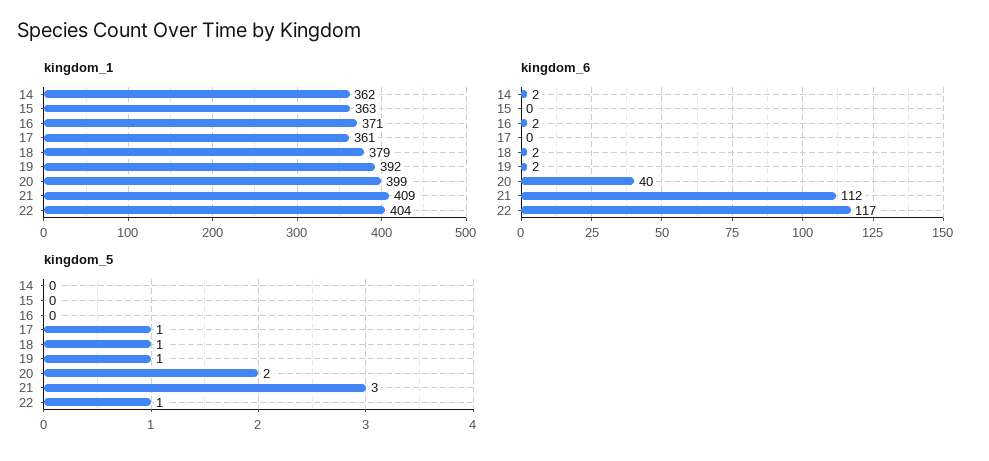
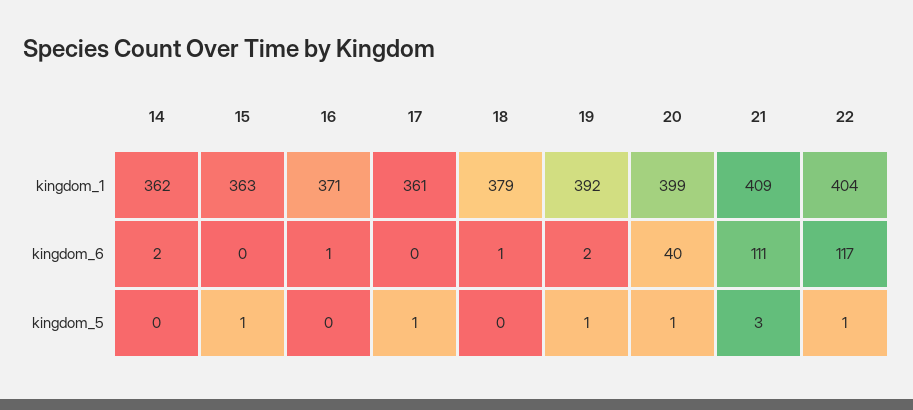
  {
    "kingdom_1": {
      "14": 362,
      "15": 363,
      "16": 371,
      "17": 361,
      "18": 379,
      "19": 392,
      "20": 399,
      "21": 409,
      "22": 404
    },
    "kingdom_6": {
      "14": 2,
      "15": 0,
-     "16": 2,
+     "16": 1,
      "17": 0,
-     "18": 2,
+     "18": 1,
      "19": 2,
      "20": 40,
-     "21": 112,
+     "21": 111,
      "22": 117
    },
    "kingdom_5": {
      "14": 0,
-     "15": 0,
+     "15": 1,
      "16": 0,
      "17": 1,
-     "18": 1,
+     "18": 0,
      "19": 1,
-     "20": 2,
+     "20": 1,
      "21": 3,
      "22": 1
    }
  }

